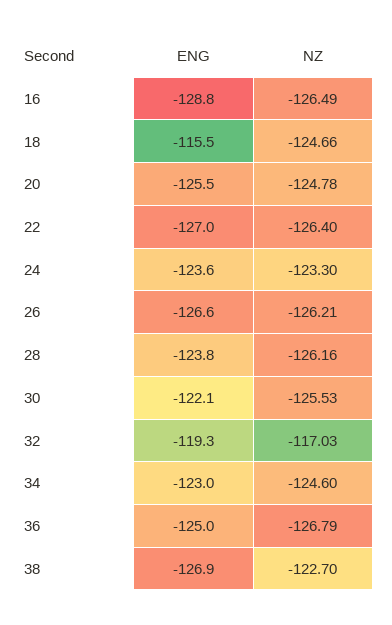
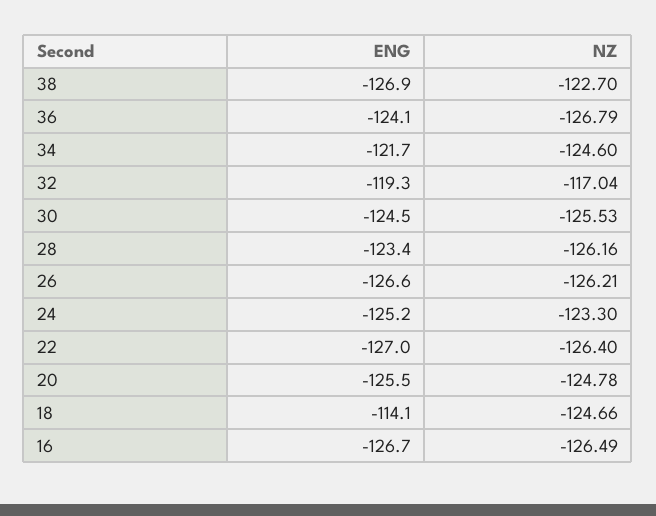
  {
    "ENG": {
-     "16": -128.8,
+     "16": -126.7,
-     "18": -115.5,
+     "18": -114.1,
      "20": -125.5,
      "22": -127,
-     "24": -123.6,
+     "24": -125.2,
      "26": -126.6,
-     "28": -123.8,
+     "28": -123.4,
-     "30": -122.1,
+     "30": -124.5,
      "32": -119.3,
-     "34": -123,
+     "34": -121.7,
-     "36": -125,
+     "36": -124.1,
      "38": -126.9
    },
    "NZ": {
      "16": -126.49,
      "18": -124.66,
      "20": -124.78,
      "22": -126.4,
      "24": -123.3,
      "26": -126.21,
      "28": -126.16,
      "30": -125.53,
-     "32": -117.03,
+     "32": -117.04,
      "34": -124.6,
      "36": -126.79,
      "38": -122.7
    }
  }

